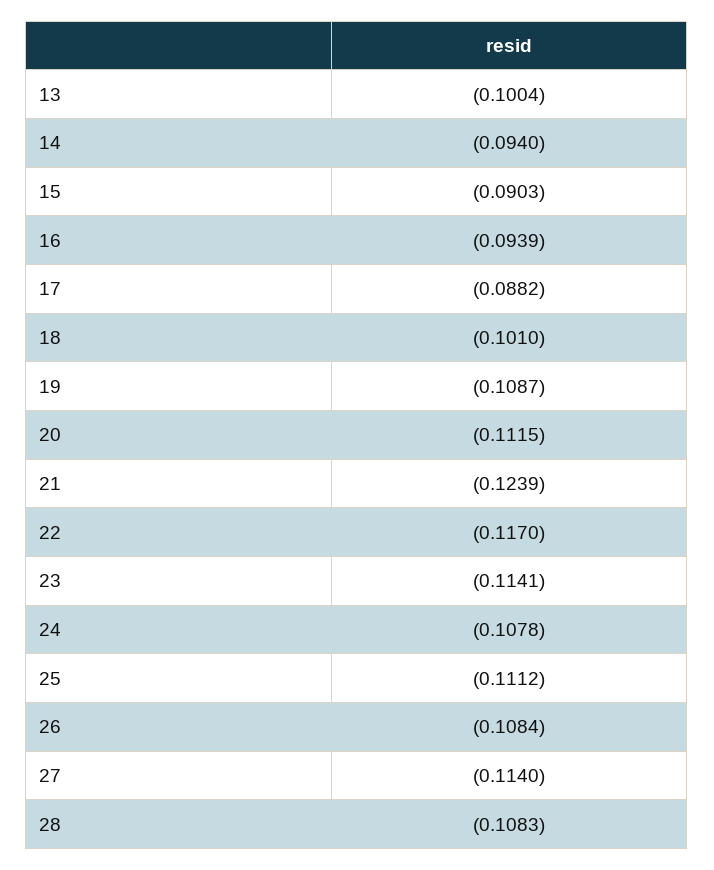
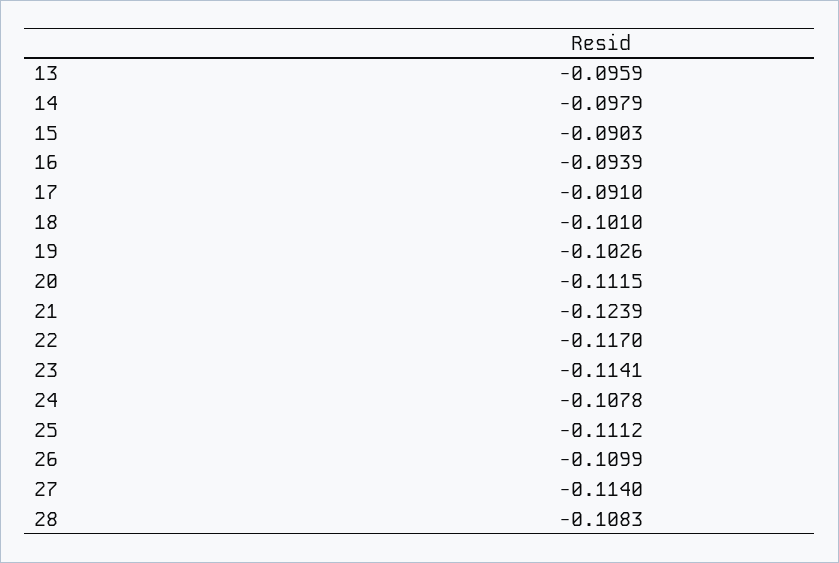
  {
-   "13": -0.1004,
+   "13": -0.0959,
-   "14": -0.094,
+   "14": -0.0979,
    "15": -0.0903,
    "16": -0.0939,
-   "17": -0.0882,
+   "17": -0.091,
    "18": -0.101,
-   "19": -0.1087,
+   "19": -0.1026,
    "20": -0.1115,
    "21": -0.1239,
    "22": -0.117,
    "23": -0.1141,
    "24": -0.1078,
    "25": -0.1112,
-   "26": -0.1084,
+   "26": -0.1099,
    "27": -0.114,
    "28": -0.1083
  }

